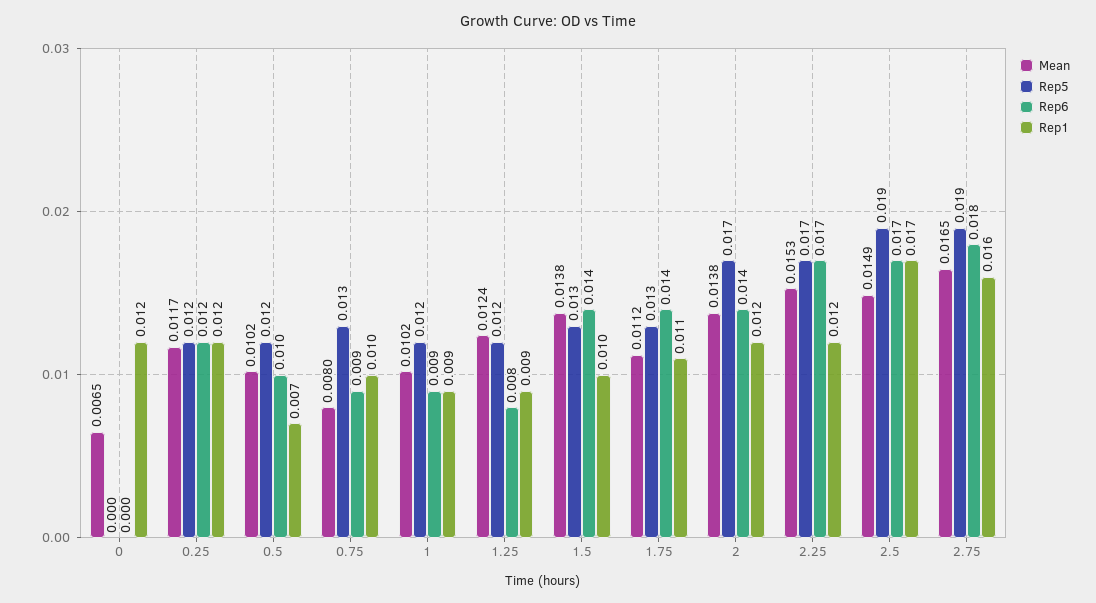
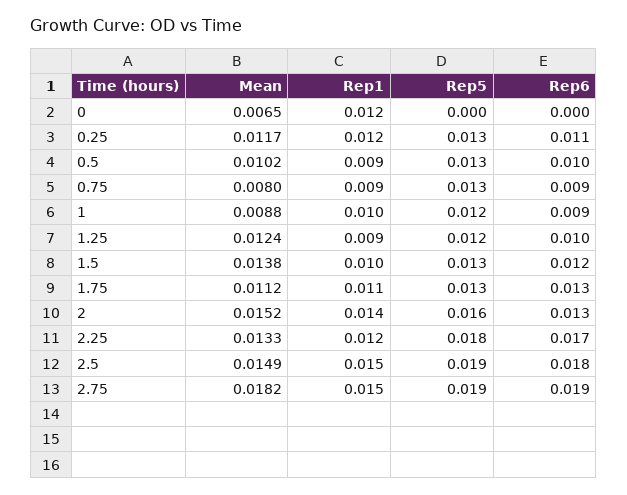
  {
    "Mean": {
      "0": 0.0065,
      "0.25": 0.0117,
      "0.5": 0.0102,
      "0.75": 0.008,
-     "1": 0.0102,
+     "1": 0.0088,
      "1.25": 0.0124,
      "1.5": 0.0138,
      "1.75": 0.0112,
-     "2": 0.0138,
+     "2": 0.0152,
-     "2.25": 0.0153,
+     "2.25": 0.0133,
      "2.5": 0.0149,
-     "2.75": 0.0165
+     "2.75": 0.0182
    },
    "Rep5": {
      "0": 0,
-     "0.25": 0.012,
+     "0.25": 0.013,
-     "0.5": 0.012,
+     "0.5": 0.013,
      "0.75": 0.013,
      "1": 0.012,
      "1.25": 0.012,
      "1.5": 0.013,
      "1.75": 0.013,
-     "2": 0.017,
+     "2": 0.016,
-     "2.25": 0.017,
+     "2.25": 0.018,
      "2.5": 0.019,
      "2.75": 0.019
    },
    "Rep6": {
      "0": 0,
-     "0.25": 0.012,
+     "0.25": 0.011,
      "0.5": 0.01,
      "0.75": 0.009,
      "1": 0.009,
-     "1.25": 0.008,
+     "1.25": 0.01,
-     "1.5": 0.014,
+     "1.5": 0.012,
-     "1.75": 0.014,
+     "1.75": 0.013,
-     "2": 0.014,
+     "2": 0.013,
      "2.25": 0.017,
-     "2.5": 0.017,
+     "2.5": 0.018,
-     "2.75": 0.018
+     "2.75": 0.019
    },
    "Rep1": {
      "0": 0.012,
      "0.25": 0.012,
-     "0.5": 0.007,
+     "0.5": 0.009,
-     "0.75": 0.01,
+     "0.75": 0.009,
-     "1": 0.009,
+     "1": 0.01,
      "1.25": 0.009,
      "1.5": 0.01,
      "1.75": 0.011,
-     "2": 0.012,
+     "2": 0.014,
      "2.25": 0.012,
-     "2.5": 0.017,
+     "2.5": 0.015,
-     "2.75": 0.016
+     "2.75": 0.015
    }
  }

